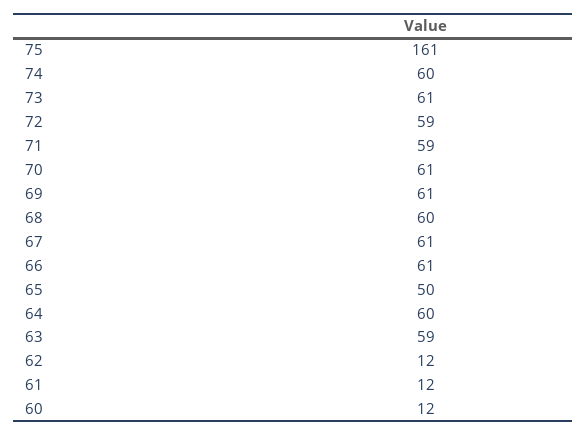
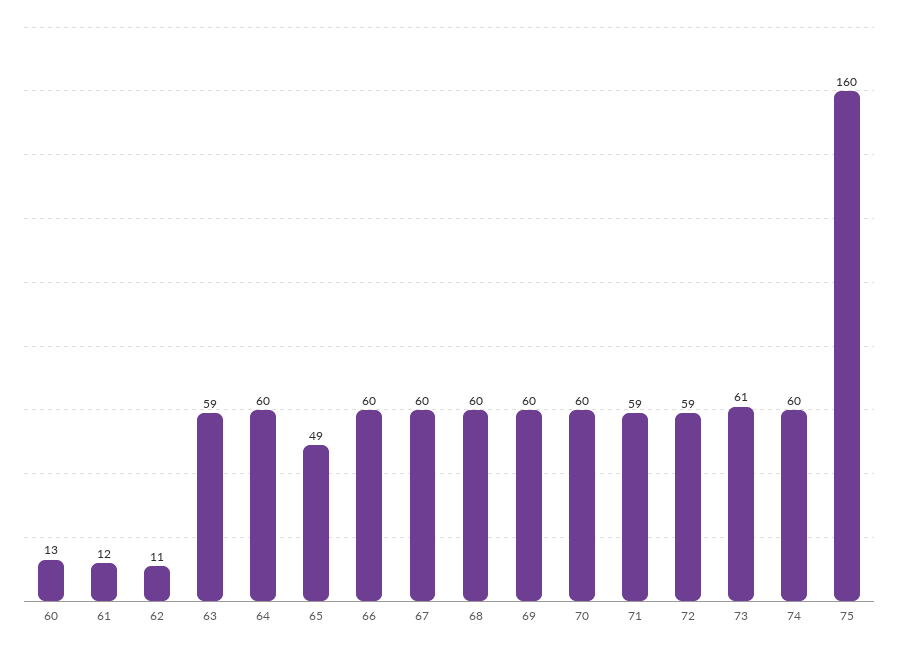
  {
-   "75": 161,
+   "75": 160,
    "74": 60,
    "73": 61,
    "72": 59,
    "71": 59,
-   "70": 61,
+   "70": 60,
-   "69": 61,
+   "69": 60,
    "68": 60,
-   "67": 61,
+   "67": 60,
-   "66": 61,
+   "66": 60,
-   "65": 50,
+   "65": 49,
    "64": 60,
    "63": 59,
-   "62": 12,
+   "62": 11,
    "61": 12,
-   "60": 12
+   "60": 13
  }

